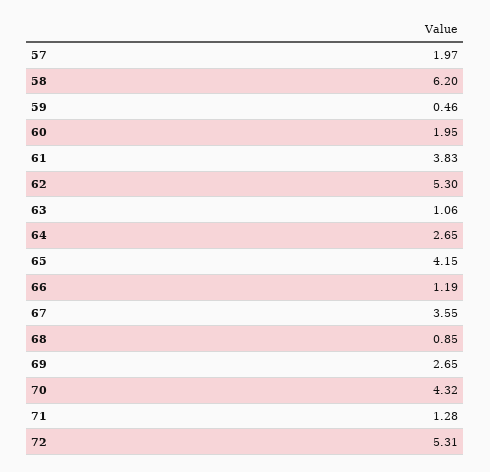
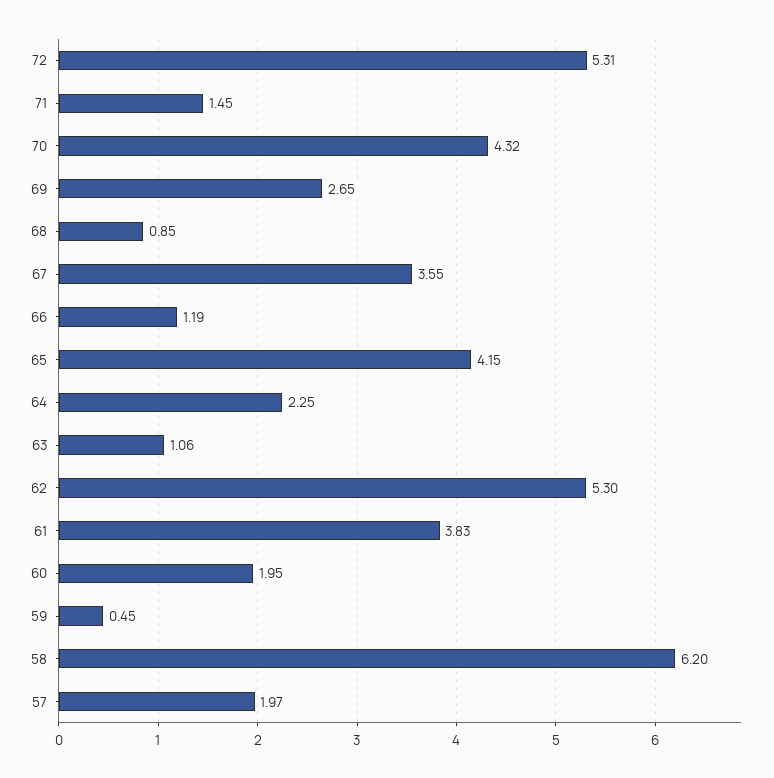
  {
    "57": 1.97,
    "58": 6.2,
-   "59": 0.46,
+   "59": 0.45,
    "60": 1.95,
    "61": 3.83,
    "62": 5.3,
    "63": 1.06,
-   "64": 2.65,
+   "64": 2.25,
    "65": 4.15,
    "66": 1.19,
    "67": 3.55,
    "68": 0.85,
    "69": 2.65,
    "70": 4.32,
-   "71": 1.28,
+   "71": 1.45,
    "72": 5.31
  }

